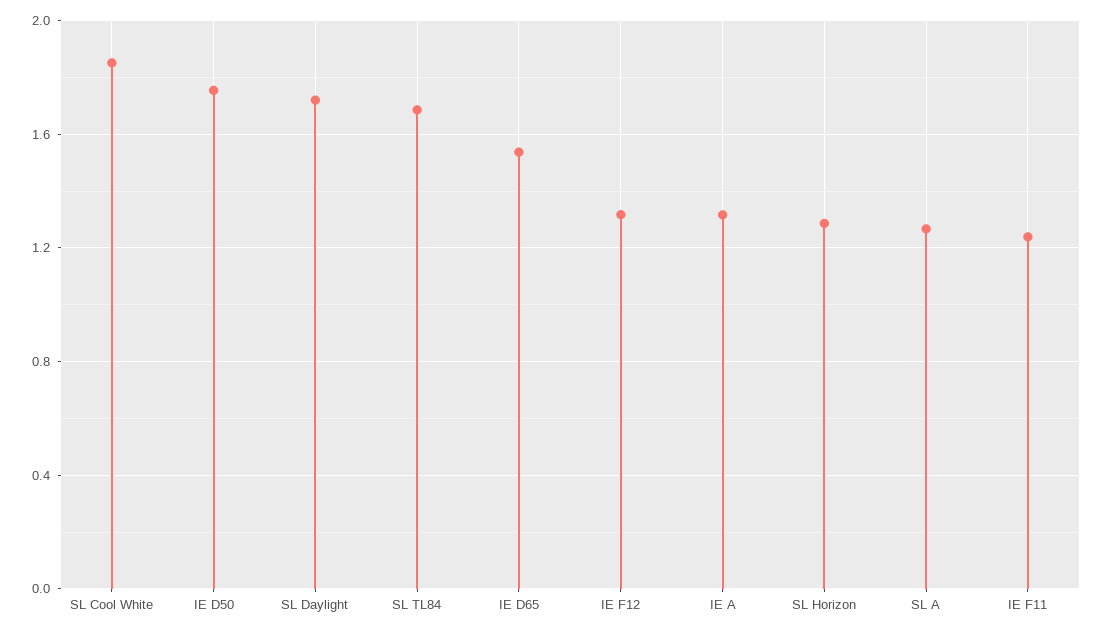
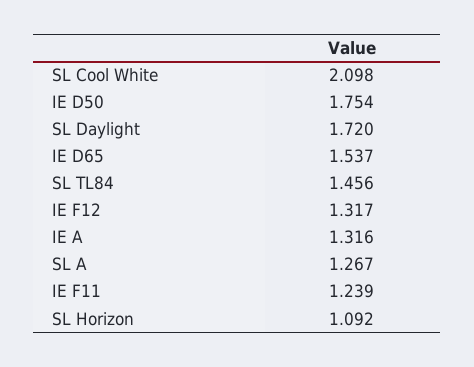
  {
-   "SL Cool White": 1.85,
+   "SL Cool White": 2.098,
    "IE D50": 1.754,
    "SL Daylight": 1.72,
-   "SL TL84": 1.7,
+   "SL TL84": 1.456,
    "IE D65": 1.537,
    "IE F12": 1.317,
    "IE A": 1.316,
-   "SL Horizon": 1.3,
+   "SL Horizon": 1.092,
    "SL A": 1.267,
    "IE F11": 1.239
  }

